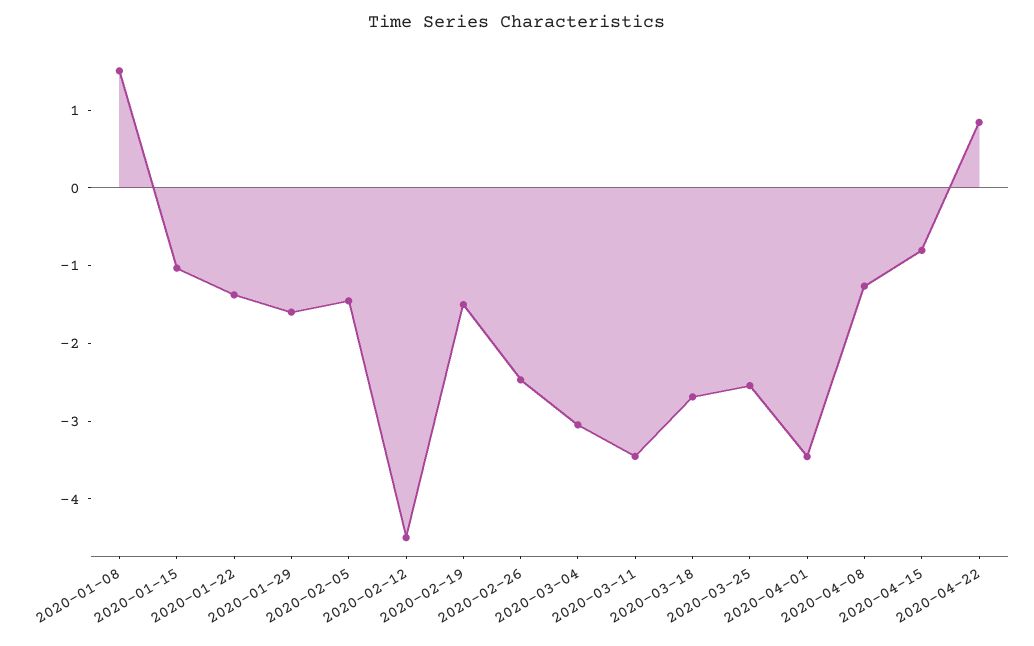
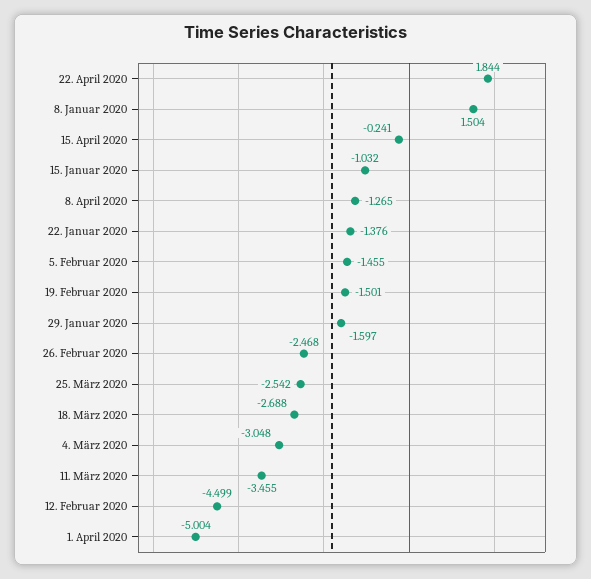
  {
    "2020-01-08": 1.504,
    "2020-01-15": -1.032,
    "2020-01-22": -1.376,
    "2020-01-29": -1.597,
    "2020-02-05": -1.455,
    "2020-02-12": -4.499,
    "2020-02-19": -1.501,
    "2020-02-26": -2.468,
    "2020-03-04": -3.048,
    "2020-03-11": -3.455,
    "2020-03-18": -2.688,
    "2020-03-25": -2.542,
-   "2020-04-01": -3.4,
+   "2020-04-01": -5.004,
    "2020-04-08": -1.265,
-   "2020-04-15": -0.8,
+   "2020-04-15": -0.241,
-   "2020-04-22": 0.8
+   "2020-04-22": 1.844
  }

